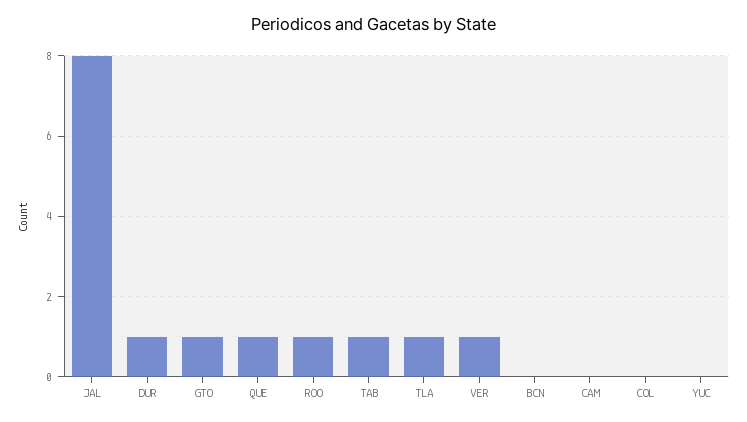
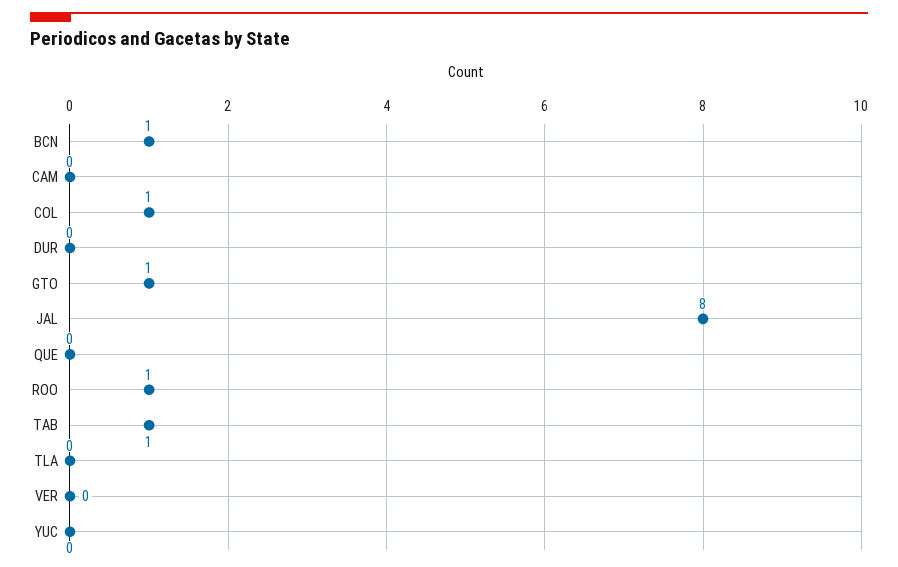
  {
    "JAL": 8,
-   "DUR": 1,
+   "DUR": 0,
    "GTO": 1,
-   "QUE": 1,
+   "QUE": 0,
    "ROO": 1,
    "TAB": 1,
-   "TLA": 1,
+   "TLA": 0,
-   "VER": 1,
+   "VER": 0,
-   "BCN": 0,
+   "BCN": 1,
    "CAM": 0,
-   "COL": 0,
+   "COL": 1,
    "YUC": 0
  }

